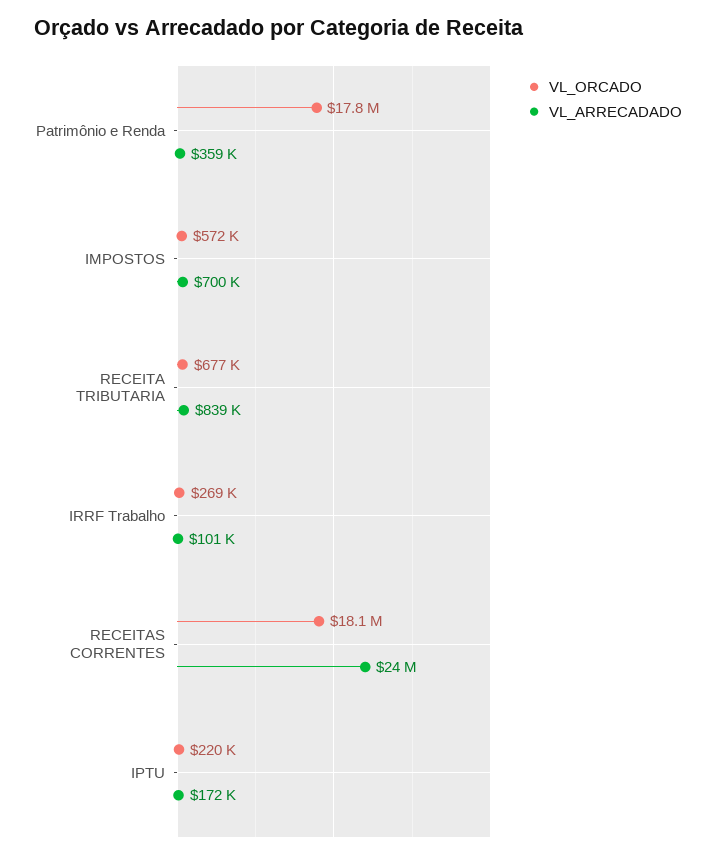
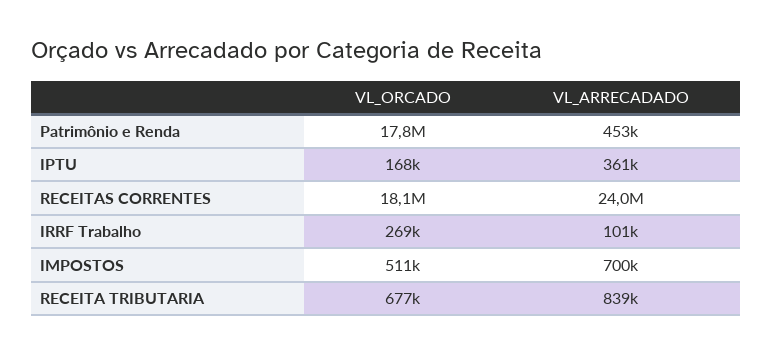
  {
    "VL_ORCADO": {
      "Patrimônio e Renda": 17800000,
-     "IMPOSTOS": 572000,
+     "IMPOSTOS": 511000,
      "RECEITA TRIBUTARIA": 677000,
      "IRRF Trabalho": 269000,
      "RECEITAS CORRENTES": 18100000,
-     "IPTU": 220000
+     "IPTU": 168000
    },
    "VL_ARRECADADO": {
-     "Patrimônio e Renda": 359000,
+     "Patrimônio e Renda": 453000,
      "IMPOSTOS": 700000,
      "RECEITA TRIBUTARIA": 839000,
      "IRRF Trabalho": 101000,
      "RECEITAS CORRENTES": 24000000,
-     "IPTU": 172000
+     "IPTU": 361000
    }
  }

